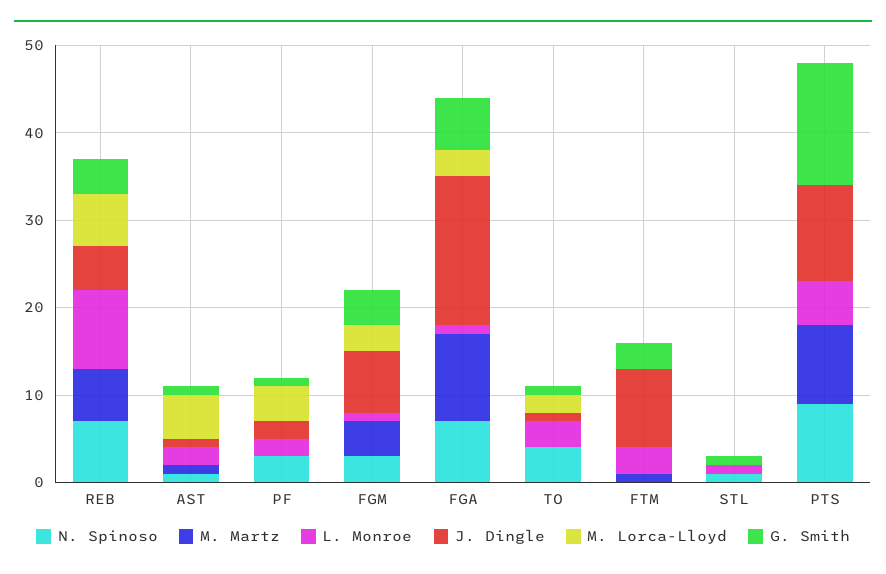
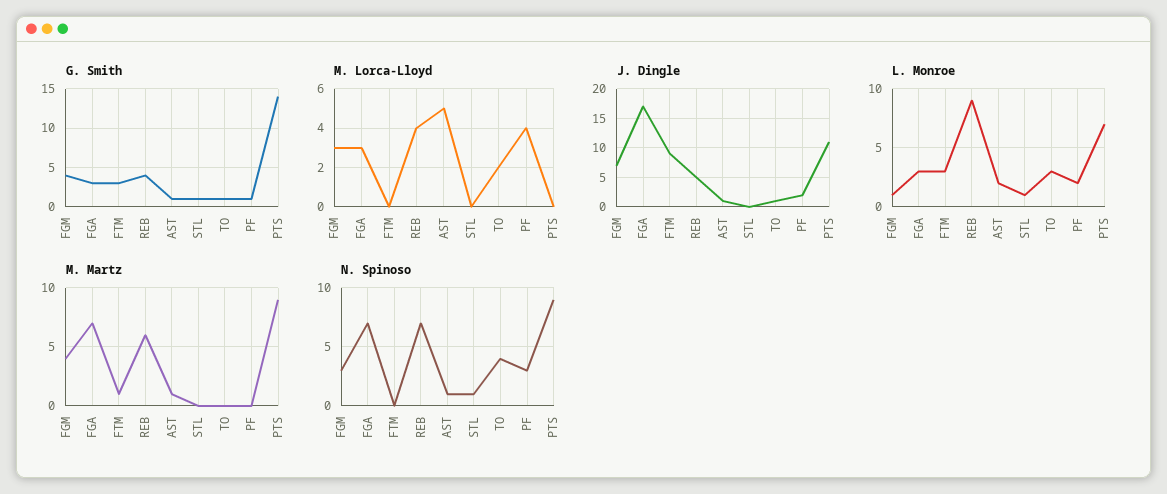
  {
    "N. Spinoso": {
      "REB": 7,
      "AST": 1,
      "PF": 3,
      "FGM": 3,
      "FGA": 7,
      "TO": 4,
      "FTM": 0,
      "STL": 1,
      "PTS": 9
    },
    "M. Martz": {
      "REB": 6,
      "AST": 1,
      "PF": 0,
      "FGM": 4,
-     "FGA": 10,
+     "FGA": 7,
      "TO": 0,
      "FTM": 1,
      "STL": 0,
      "PTS": 9
    },
    "L. Monroe": {
      "REB": 9,
      "AST": 2,
      "PF": 2,
      "FGM": 1,
-     "FGA": 1,
+     "FGA": 3,
      "TO": 3,
      "FTM": 3,
      "STL": 1,
-     "PTS": 5
+     "PTS": 7
    },
    "J. Dingle": {
      "REB": 5,
      "AST": 1,
      "PF": 2,
      "FGM": 7,
      "FGA": 17,
      "TO": 1,
      "FTM": 9,
      "STL": 0,
      "PTS": 11
    },
    "M. Lorca-Lloyd": {
-     "REB": 6,
+     "REB": 4,
      "AST": 5,
      "PF": 4,
      "FGM": 3,
      "FGA": 3,
      "TO": 2,
      "FTM": 0,
      "STL": 0,
      "PTS": 0
    },
    "G. Smith": {
      "REB": 4,
      "AST": 1,
      "PF": 1,
      "FGM": 4,
-     "FGA": 6,
+     "FGA": 3,
      "TO": 1,
      "FTM": 3,
      "STL": 1,
      "PTS": 14
    }
  }

